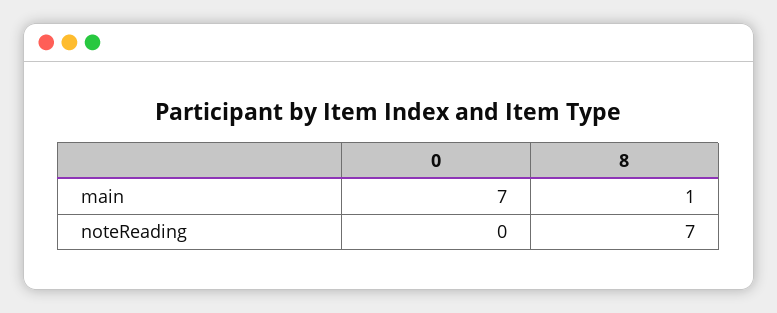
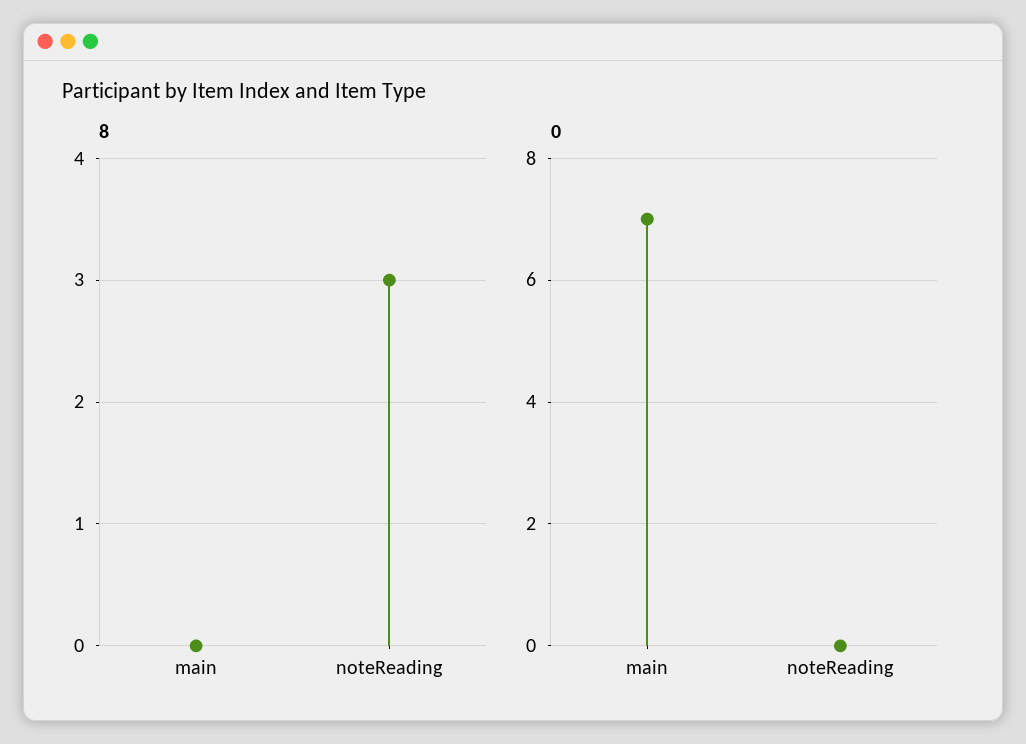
  {
    "0": {
      "main": 7,
      "noteReading": 0
    },
    "8": {
-     "main": 1,
+     "main": 0,
-     "noteReading": 7
+     "noteReading": 3
    }
  }

